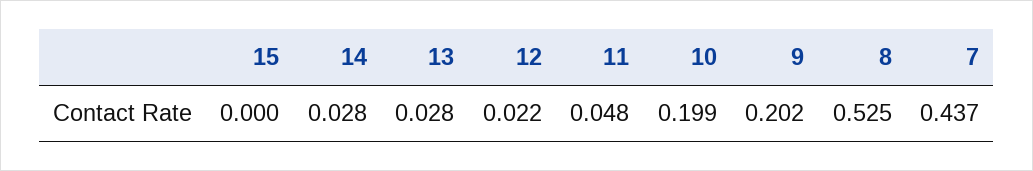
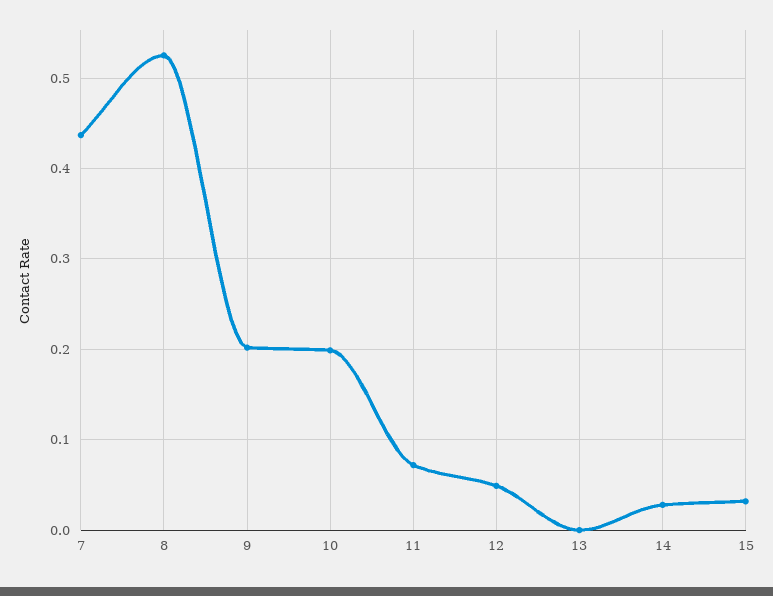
  {
-   "15": 0,
+   "15": 0.03,
    "14": 0.028,
-   "13": 0.028,
+   "13": 0,
-   "12": 0.022,
+   "12": 0.05,
-   "11": 0.048,
+   "11": 0.07,
    "10": 0.199,
    "9": 0.202,
    "8": 0.525,
    "7": 0.437
  }

